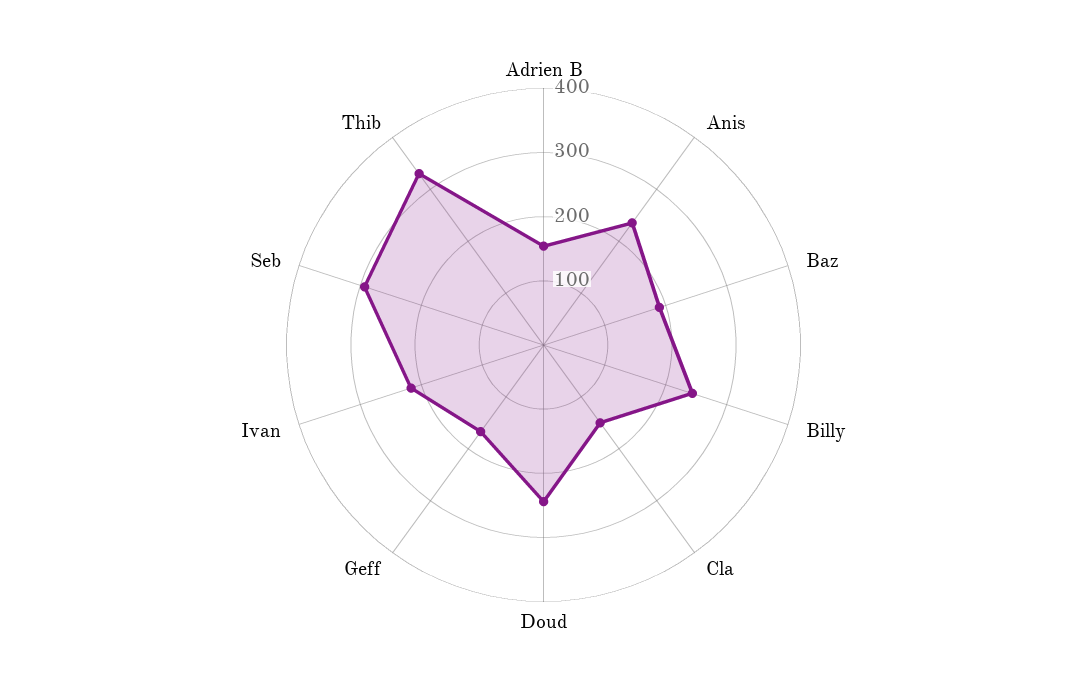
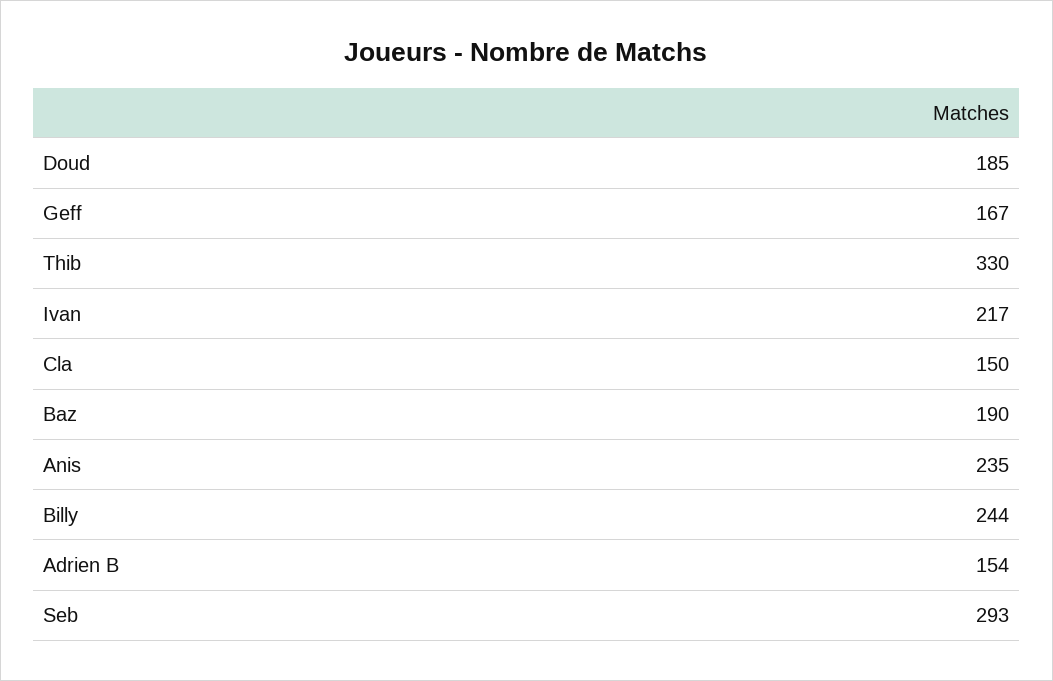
  {
    "Adrien B": 154,
    "Anis": 235,
    "Baz": 190,
    "Billy": 244,
    "Cla": 150,
-   "Doud": 240,
+   "Doud": 185,
    "Geff": 167,
    "Ivan": 217,
    "Seb": 293,
    "Thib": 330
  }

